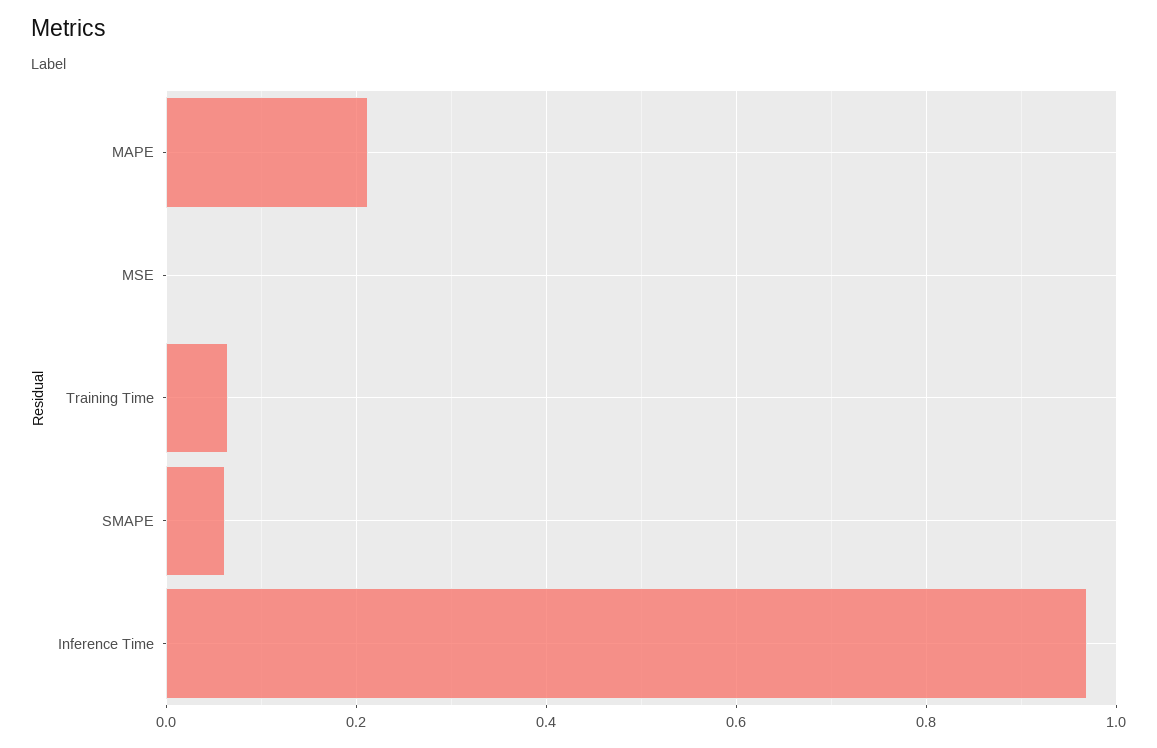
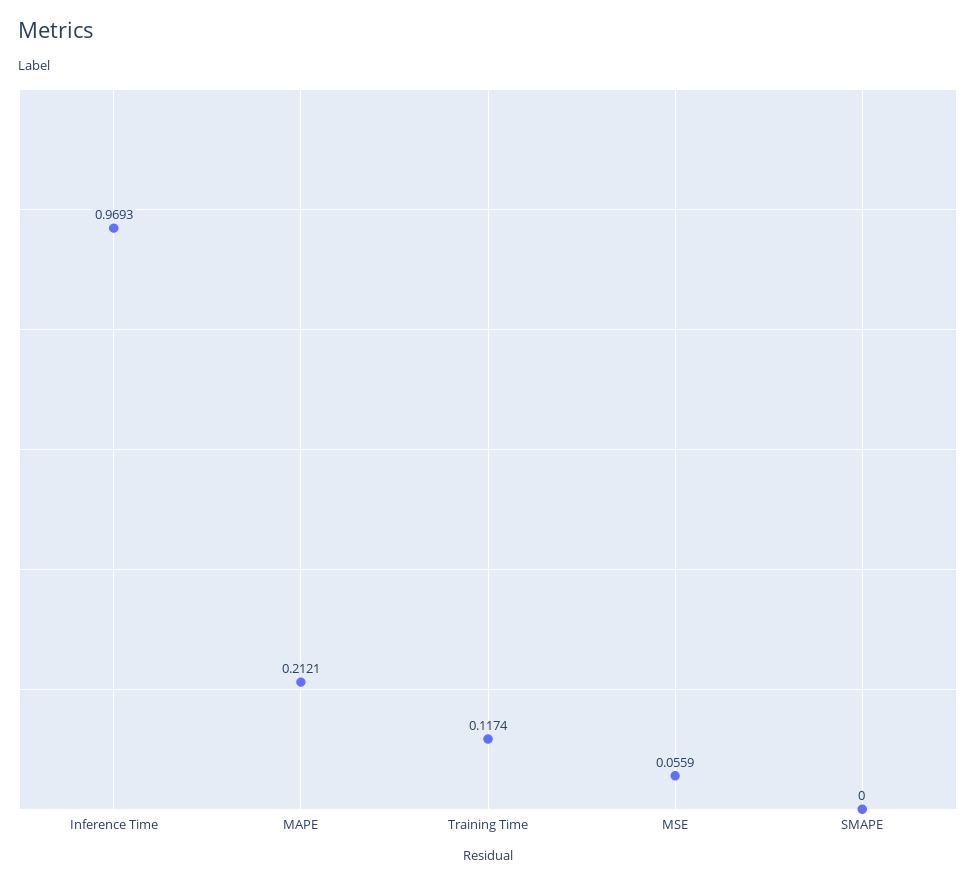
  {
    "MAPE": 0.2121,
-   "MSE": 0,
+   "MSE": 0.0559,
-   "Training Time": 0.06,
+   "Training Time": 0.1174,
-   "SMAPE": 0.06,
+   "SMAPE": 0,
    "Inference Time": 0.9693
  }

